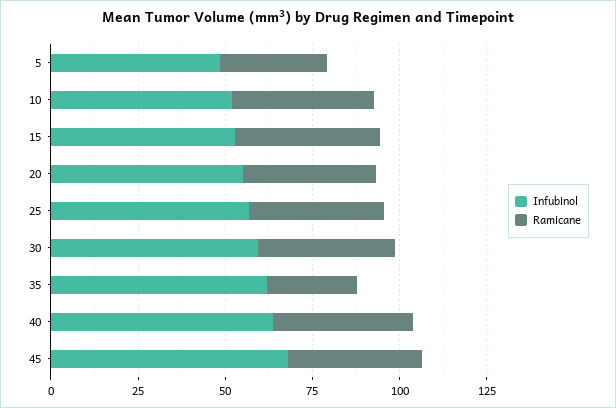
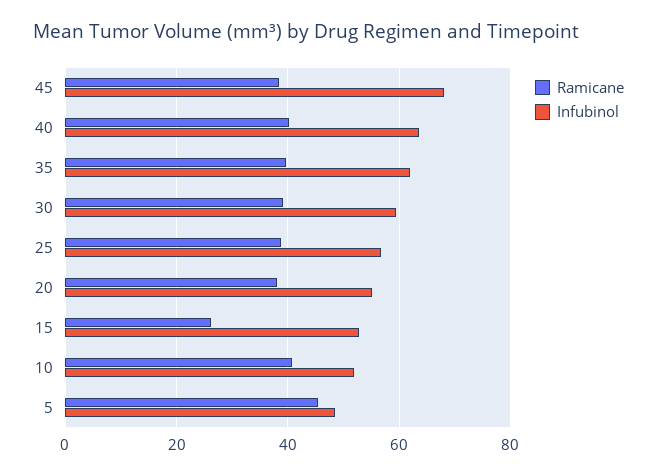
  {
    "Infubinol": {
      "5": 48,
      "10": 52,
      "15": 52,
      "20": 56,
      "25": 56,
      "30": 60,
      "35": 62,
      "40": 64,
      "45": 68
    },
    "Ramicane": {
-     "5": 30,
+     "5": 46,
      "10": 40,
-     "15": 40,
+     "15": 26,
      "20": 38,
      "25": 38,
      "30": 40,
-     "35": 25,
+     "35": 40,
      "40": 40,
      "45": 38
    }
  }

